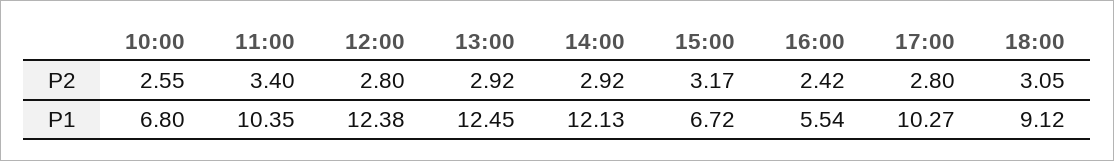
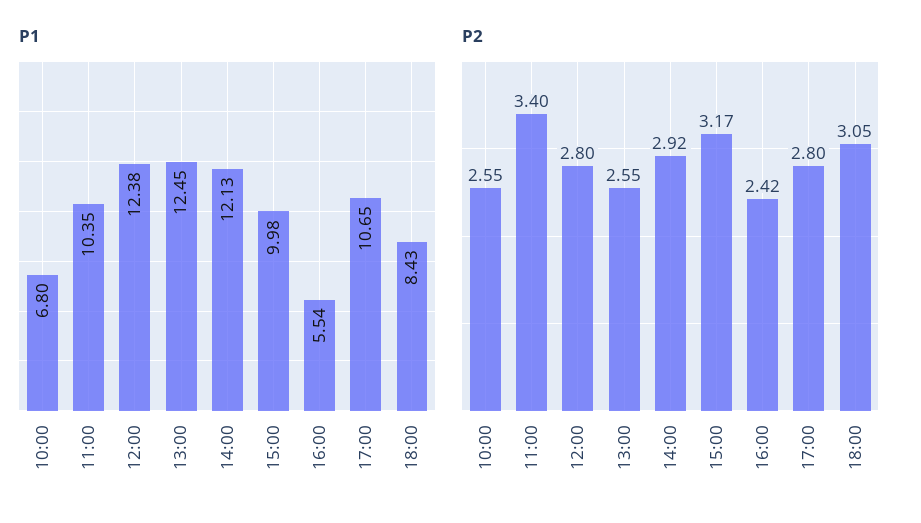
  {
    "P2": {
      "10:00": 2.55,
      "11:00": 3.4,
      "12:00": 2.8,
-     "13:00": 2.92,
+     "13:00": 2.55,
      "14:00": 2.92,
      "15:00": 3.17,
      "16:00": 2.42,
      "17:00": 2.8,
      "18:00": 3.05
    },
    "P1": {
      "10:00": 6.8,
      "11:00": 10.35,
      "12:00": 12.38,
      "13:00": 12.45,
      "14:00": 12.13,
-     "15:00": 6.72,
+     "15:00": 9.98,
      "16:00": 5.54,
-     "17:00": 10.27,
+     "17:00": 10.65,
-     "18:00": 9.12
+     "18:00": 8.43
    }
  }

